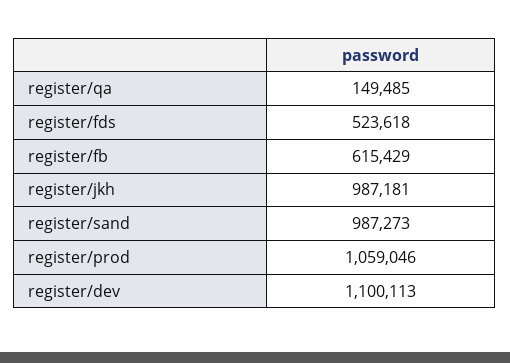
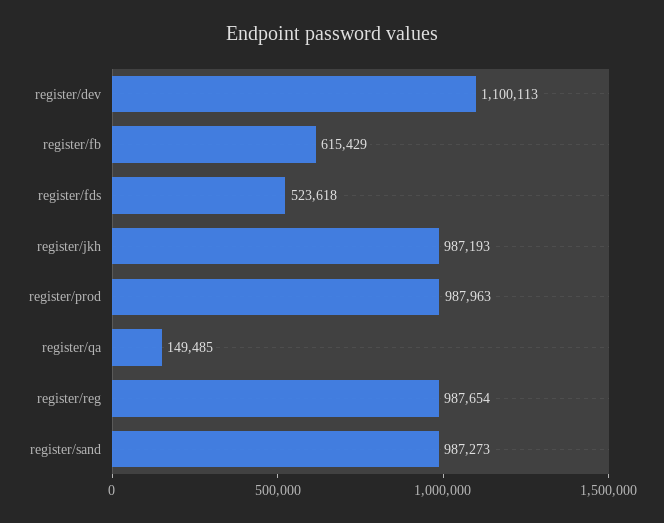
  {
    "register/qa": 149485,
    "register/fds": 523618,
    "register/fb": 615429,
-   "register/jkh": 987181,
+   "register/jkh": 987193,
    "register/sand": 987273,
-   "register/prod": 1059046,
+   "register/prod": 987963,
-   "register/dev": 1100113
+   "register/dev": 1100113,
+   "register/reg": 987654
  }

